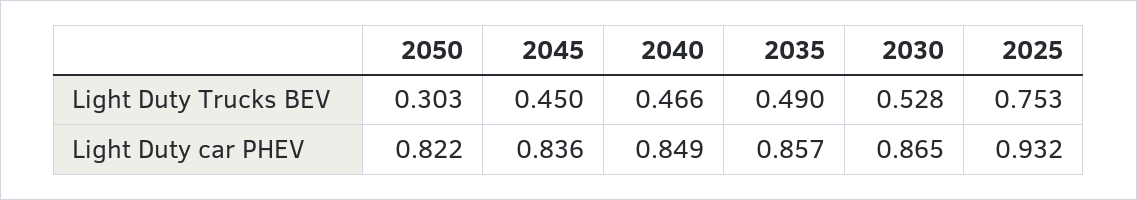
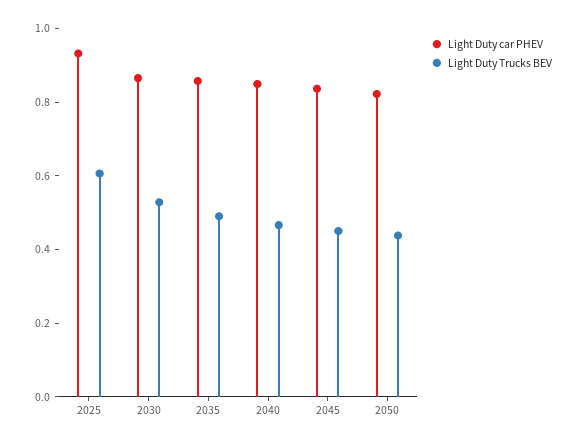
  {
    "Light Duty Trucks BEV": {
-     "2050": 0.303,
+     "2050": 0.45,
      "2045": 0.45,
      "2040": 0.466,
      "2035": 0.49,
      "2030": 0.528,
-     "2025": 0.753
+     "2025": 0.6
    },
    "Light Duty car PHEV": {
      "2050": 0.822,
      "2045": 0.836,
      "2040": 0.849,
      "2035": 0.857,
      "2030": 0.865,
      "2025": 0.932
    }
  }

